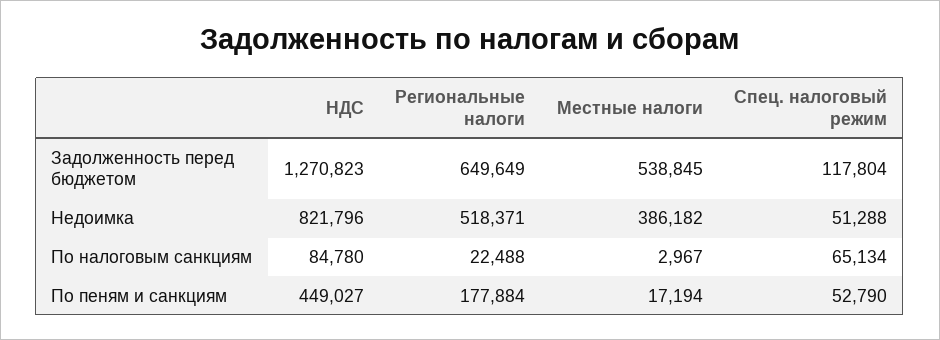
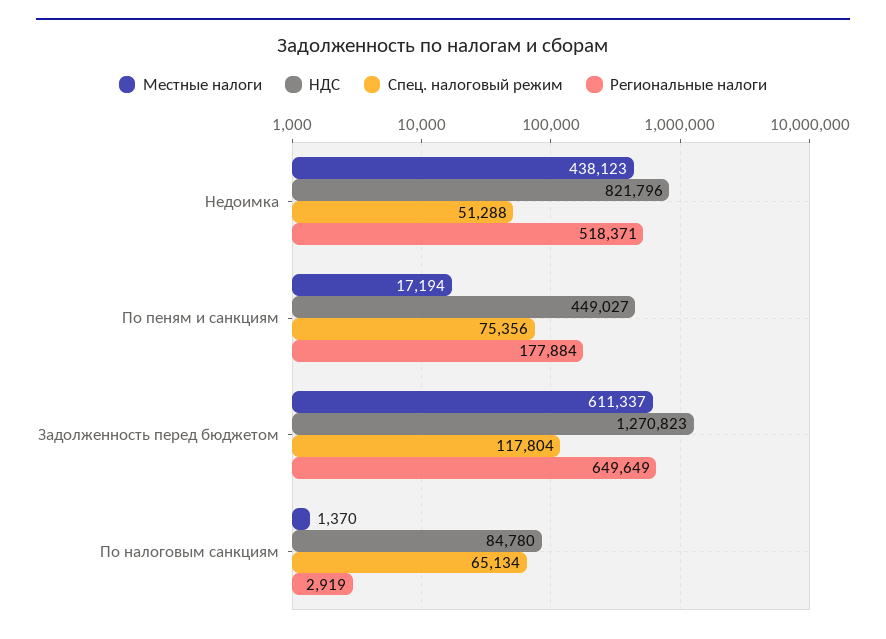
  {
    "НДС": {
      "Задолженность перед бюджетом": 1270823,
      "Недоимка": 821796,
      "По налоговым санкциям": 84780,
      "По пеням и санкциям": 449027
    },
    "Региональные налоги": {
      "Задолженность перед бюджетом": 649649,
      "Недоимка": 518371,
-     "По налоговым санкциям": 22488,
+     "По налоговым санкциям": 2919,
      "По пеням и санкциям": 177884
    },
    "Местные налоги": {
-     "Задолженность перед бюджетом": 538845,
+     "Задолженность перед бюджетом": 611337,
-     "Недоимка": 386182,
+     "Недоимка": 438123,
-     "По налоговым санкциям": 2967,
+     "По налоговым санкциям": 1370,
      "По пеням и санкциям": 17194
    },
    "Спец. налоговый режим": {
      "Задолженность перед бюджетом": 117804,
      "Недоимка": 51288,
      "По налоговым санкциям": 65134,
-     "По пеням и санкциям": 52790
+     "По пеням и санкциям": 75356
    }
  }

